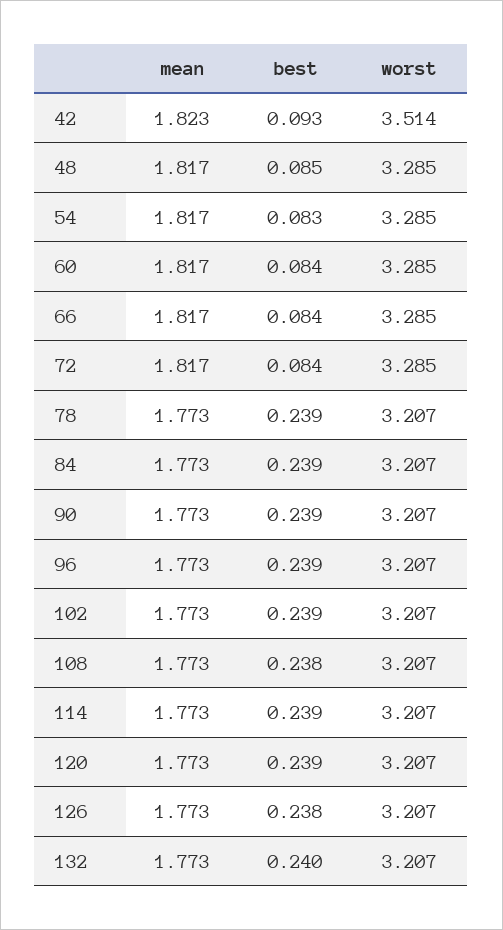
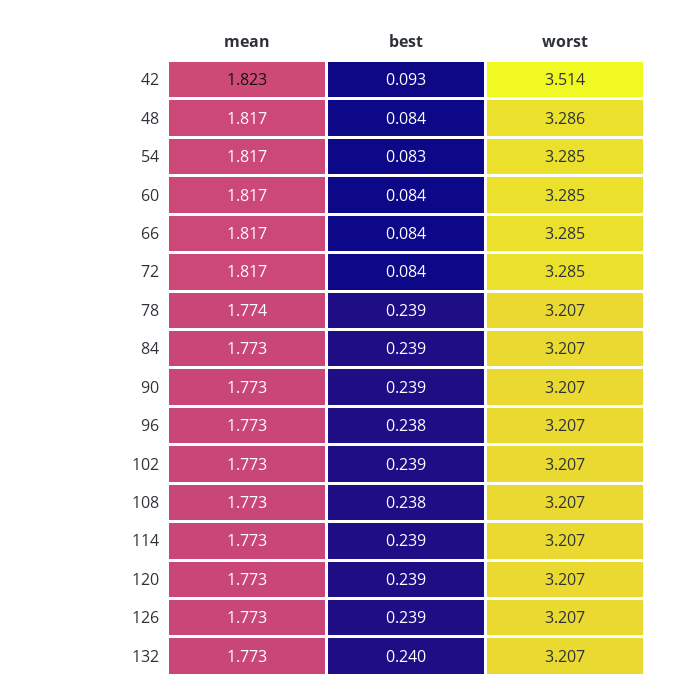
  {
    "mean": {
      "42": 1.823,
      "48": 1.817,
      "54": 1.817,
      "60": 1.817,
      "66": 1.817,
      "72": 1.817,
-     "78": 1.773,
+     "78": 1.774,
      "84": 1.773,
      "90": 1.773,
      "96": 1.773,
      "102": 1.773,
      "108": 1.773,
      "114": 1.773,
      "120": 1.773,
      "126": 1.773,
      "132": 1.773
    },
    "best": {
      "42": 0.093,
-     "48": 0.085,
+     "48": 0.084,
      "54": 0.083,
      "60": 0.084,
      "66": 0.084,
      "72": 0.084,
      "78": 0.239,
      "84": 0.239,
      "90": 0.239,
-     "96": 0.239,
+     "96": 0.238,
      "102": 0.239,
      "108": 0.238,
      "114": 0.239,
      "120": 0.239,
-     "126": 0.238,
+     "126": 0.239,
      "132": 0.24
    },
    "worst": {
      "42": 3.514,
-     "48": 3.285,
+     "48": 3.286,
      "54": 3.285,
      "60": 3.285,
      "66": 3.285,
      "72": 3.285,
      "78": 3.207,
      "84": 3.207,
      "90": 3.207,
      "96": 3.207,
      "102": 3.207,
      "108": 3.207,
      "114": 3.207,
      "120": 3.207,
      "126": 3.207,
      "132": 3.207
    }
  }

